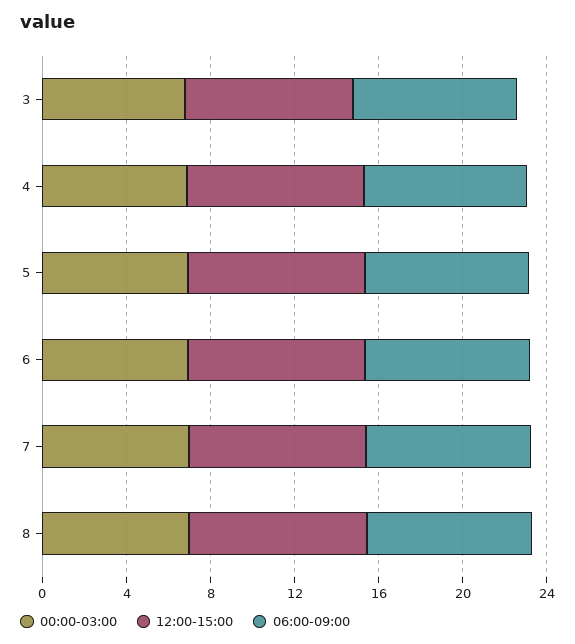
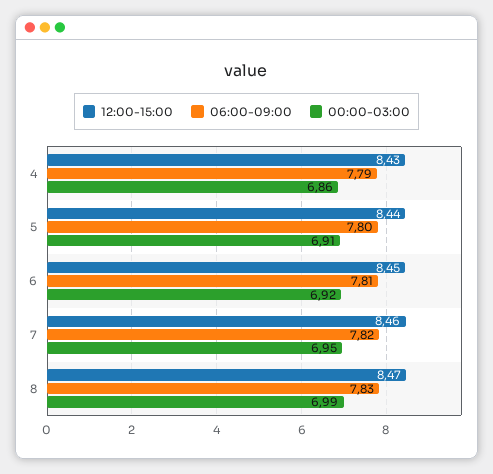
  {
    "00:00-03:00": {
-     "3": 7,
      "4": 6.86,
      "5": 6.91,
      "6": 6.92,
      "7": 6.95,
      "8": 6.99
    },
    "12:00-15:00": {
-     "3": 8,
      "4": 8.43,
      "5": 8.44,
      "6": 8.45,
      "7": 8.46,
      "8": 8.47
    },
    "06:00-09:00": {
-     "3": 8,
      "4": 7.79,
      "5": 7.8,
      "6": 7.81,
      "7": 7.82,
      "8": 7.83
    }
  }

